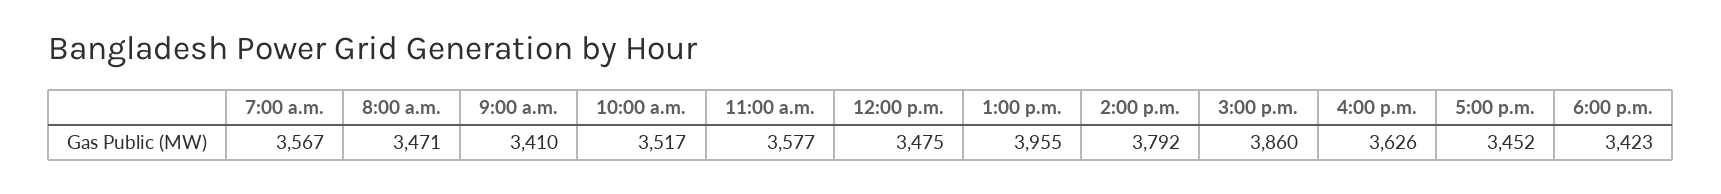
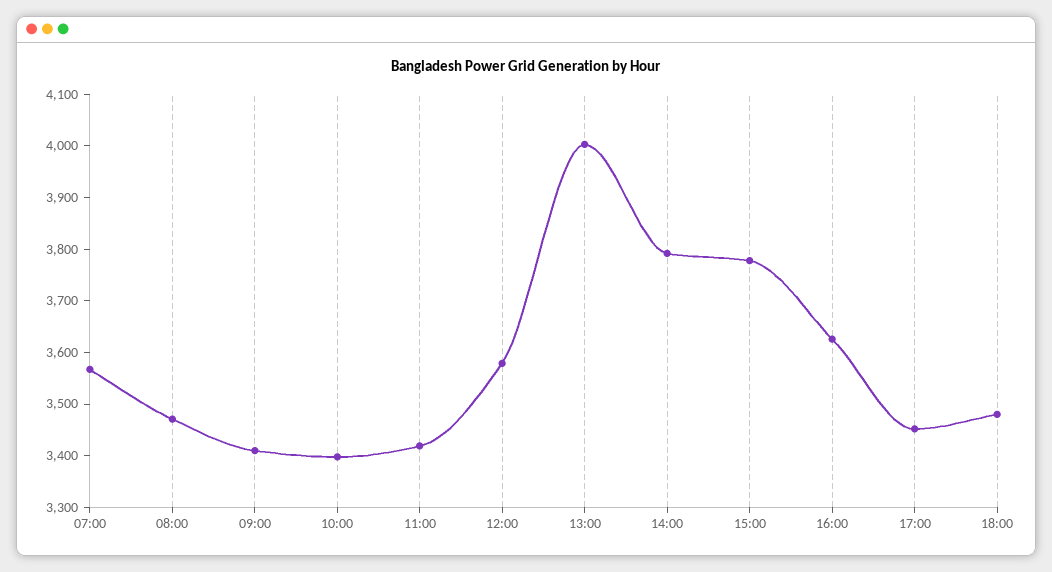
  {
    "7:00 a.m.": 3567,
    "8:00 a.m.": 3471,
    "9:00 a.m.": 3410,
-   "10:00 a.m.": 3517,
+   "10:00 a.m.": 3400,
-   "11:00 a.m.": 3577,
+   "11:00 a.m.": 3420,
-   "12:00 p.m.": 3475,
+   "12:00 p.m.": 3580,
-   "1:00 p.m.": 3955,
+   "1:00 p.m.": 4000,
    "2:00 p.m.": 3792,
-   "3:00 p.m.": 3860,
+   "3:00 p.m.": 3780,
    "4:00 p.m.": 3626,
    "5:00 p.m.": 3452,
-   "6:00 p.m.": 3423
+   "6:00 p.m.": 3480
  }

